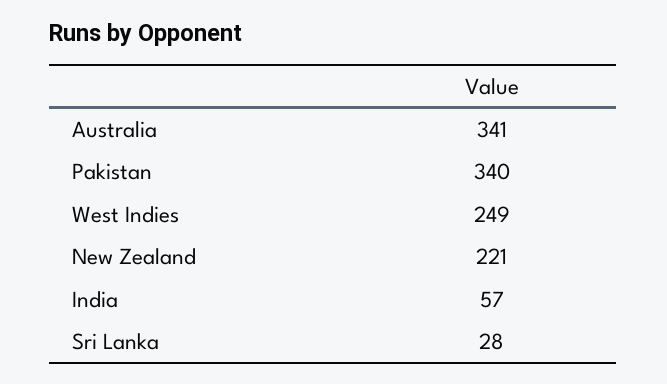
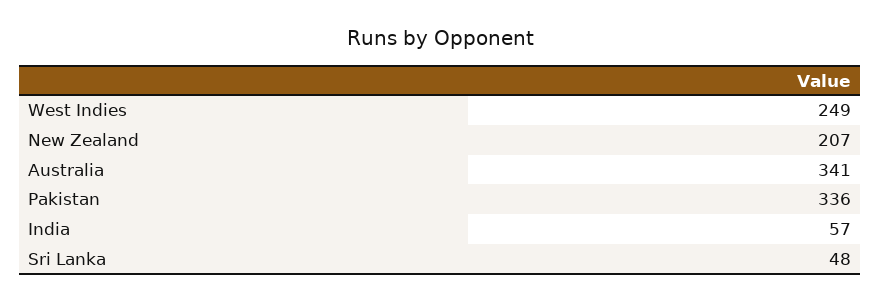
  {
    "Australia": 341,
-   "Pakistan": 340,
+   "Pakistan": 336,
    "West Indies": 249,
-   "New Zealand": 221,
+   "New Zealand": 207,
    "India": 57,
-   "Sri Lanka": 28
+   "Sri Lanka": 48
  }

